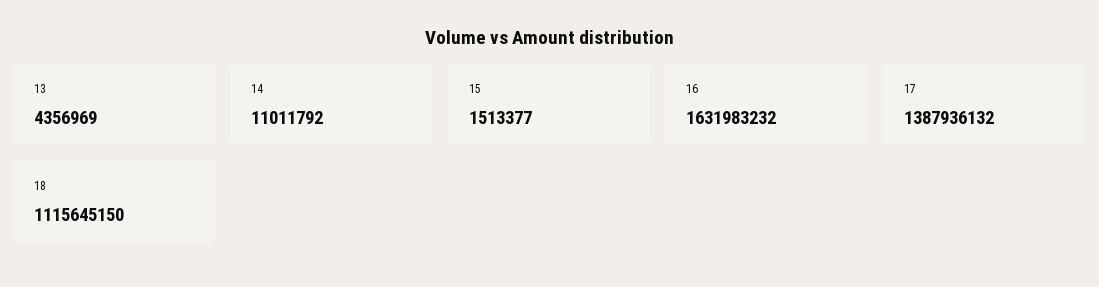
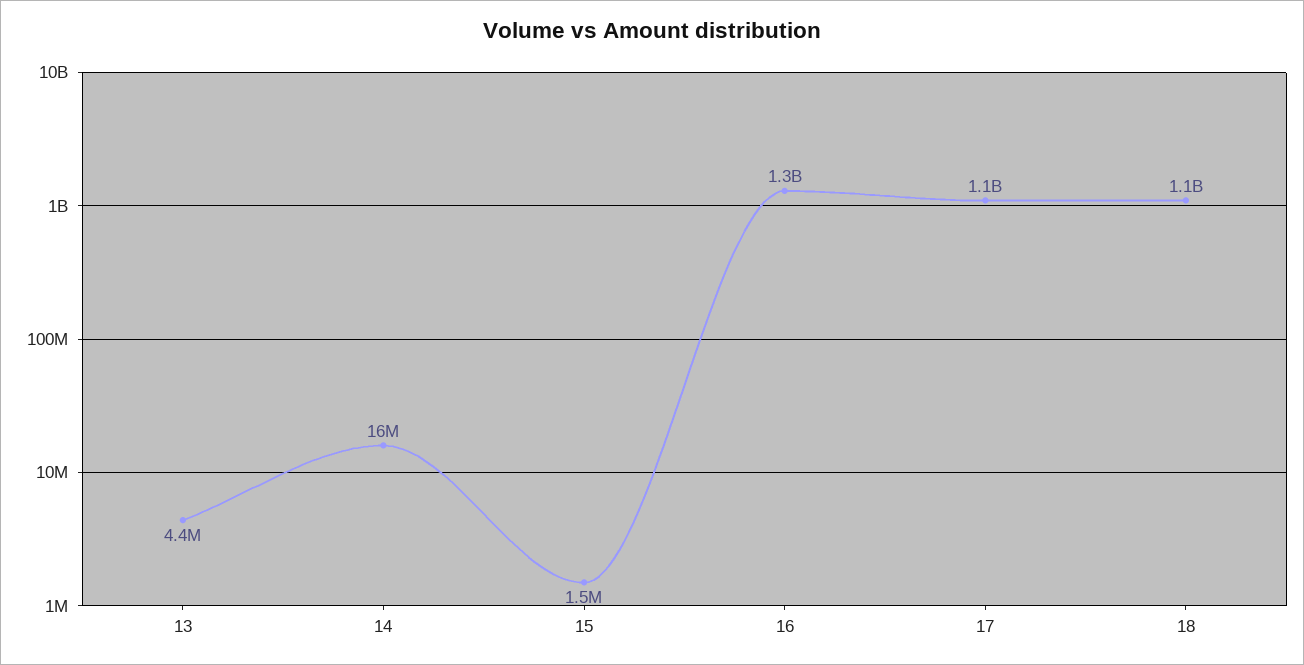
  {
    "13": 4356969,
-   "14": 11011792,
+   "14": 16000000,
    "15": 1513377,
-   "16": 1631983232,
+   "16": 1300000000,
-   "17": 1387936132,
+   "17": 1100000000,
    "18": 1115645150
  }

